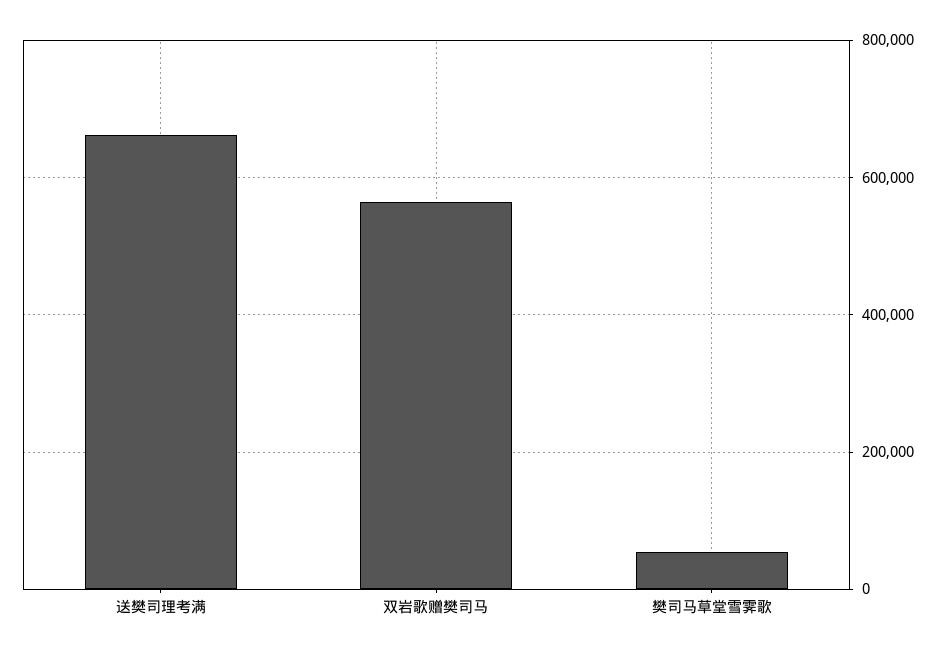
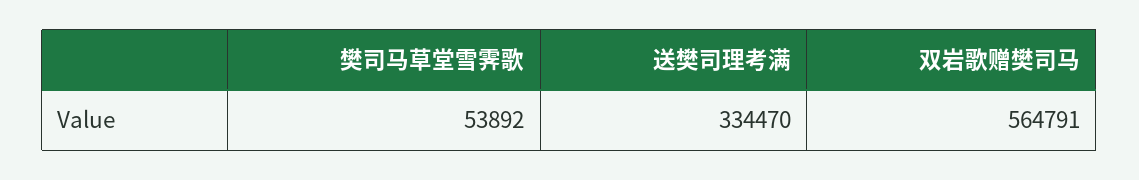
  {
-   "送樊司理考满": 660000,
+   "送樊司理考满": 334470,
    "双岩歌赠樊司马": 564791,
    "樊司马草堂雪霁歌": 53892
  }

